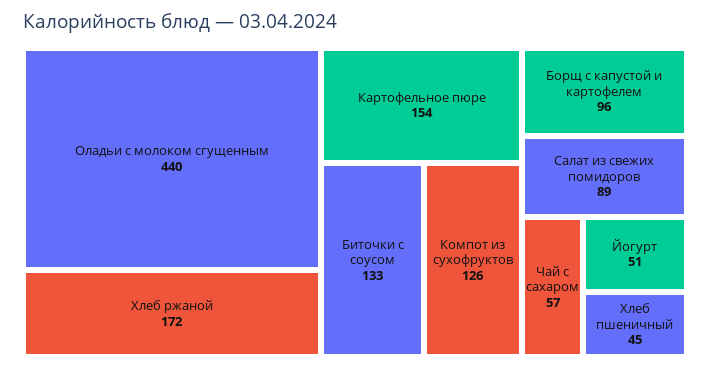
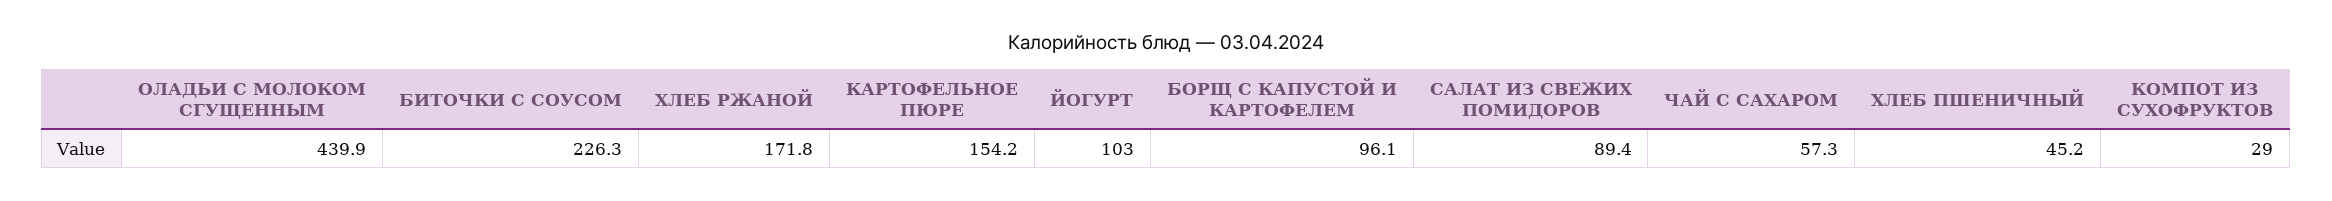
  {
    "Оладьи с молоком сгущенным": 439.9,
    "Хлеб ржаной": 171.8,
    "Картофельное пюре": 154.2,
-   "Биточки с соусом": 133,
+   "Биточки с соусом": 226.3,
-   "Компот из сухофруктов": 126,
+   "Компот из сухофруктов": 29,
    "Борщ с капустой и картофелем": 96.1,
    "Салат из свежих помидоров": 89.4,
    "Чай с сахаром": 57.3,
-   "Йогурт": 51,
+   "Йогурт": 103,
    "Хлеб пшеничный": 45.2
  }

